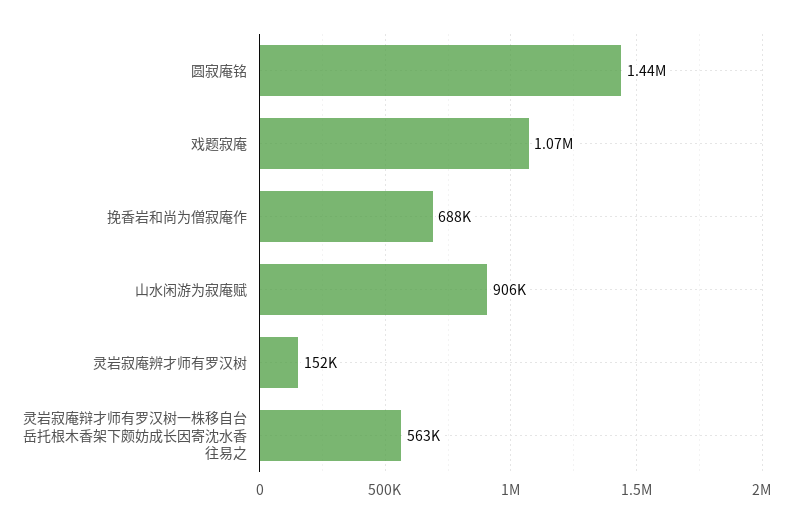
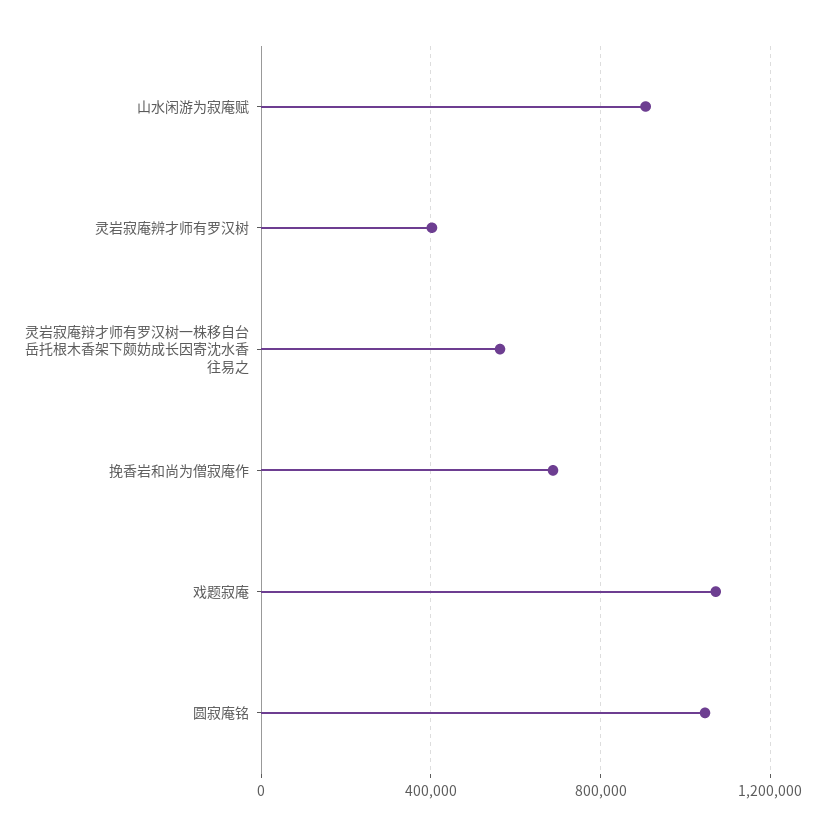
  {
-   "圆寂庵铭": 1440000,
+   "圆寂庵铭": 1050000,
    "戏题寂庵": 1070000,
    "挽香岩和尚为僧寂庵作": 688000,
    "山水闲游为寂庵赋": 906000,
-   "灵岩寂庵辨才师有罗汉树": 152000,
+   "灵岩寂庵辨才师有罗汉树": 400000,
    "灵岩寂庵辩才师有罗汉树一株移自台岳托根木香架下颇妨成长因寄沈水香往易之": 563000
  }

